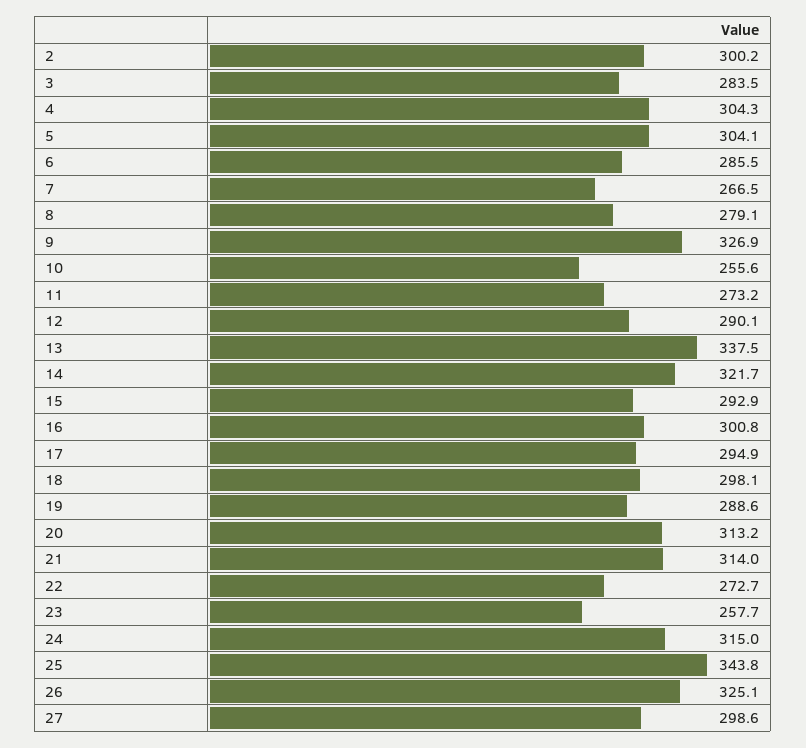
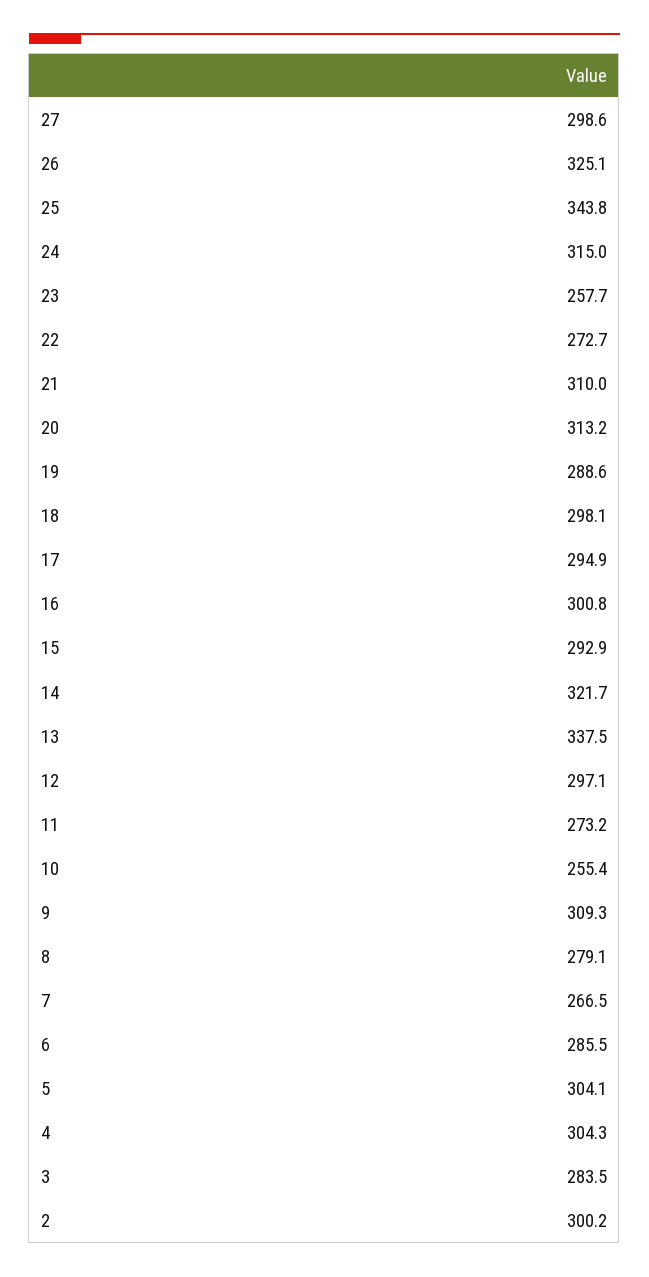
  {
    "2": 300.2,
    "3": 283.5,
    "4": 304.3,
    "5": 304.1,
    "6": 285.5,
    "7": 266.5,
    "8": 279.1,
-   "9": 326.9,
+   "9": 309.3,
-   "10": 255.6,
+   "10": 255.4,
    "11": 273.2,
-   "12": 290.1,
+   "12": 297.1,
    "13": 337.5,
    "14": 321.7,
    "15": 292.9,
    "16": 300.8,
    "17": 294.9,
    "18": 298.1,
    "19": 288.6,
    "20": 313.2,
-   "21": 314,
+   "21": 310,
    "22": 272.7,
    "23": 257.7,
    "24": 315,
    "25": 343.8,
    "26": 325.1,
    "27": 298.6
  }

